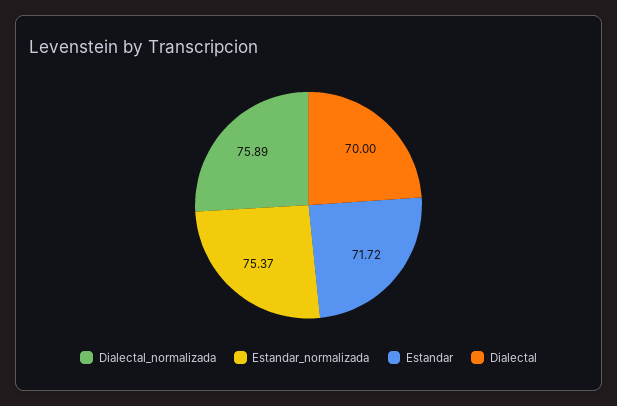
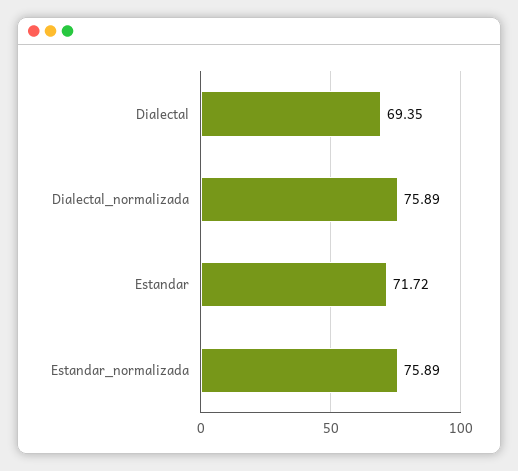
  {
    "Dialectal_normalizada": 75.89,
-   "Estandar_normalizada": 75.37,
+   "Estandar_normalizada": 75.89,
    "Estandar": 71.72,
-   "Dialectal": 70
+   "Dialectal": 69.35
  }

